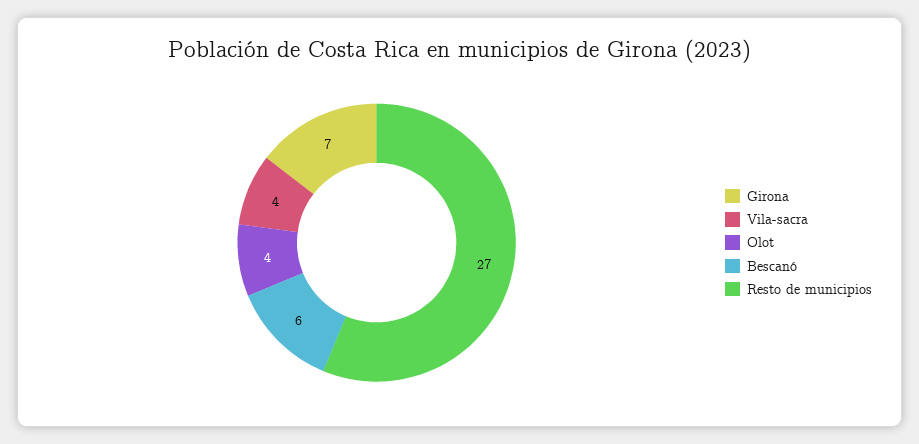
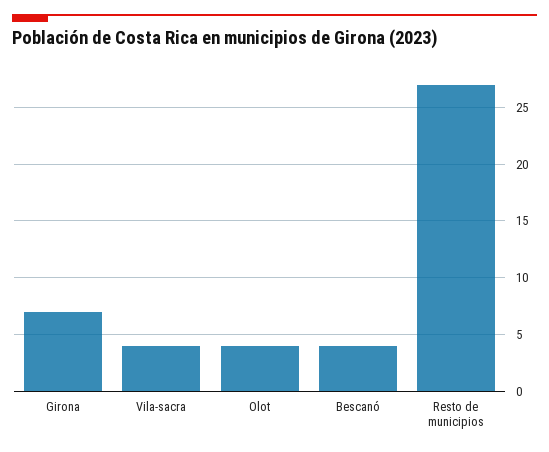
  {
    "Girona": 7,
    "Vila-sacra": 4,
    "Olot": 4,
-   "Bescanó": 6,
+   "Bescanó": 4,
    "Resto de municipios": 27
  }

